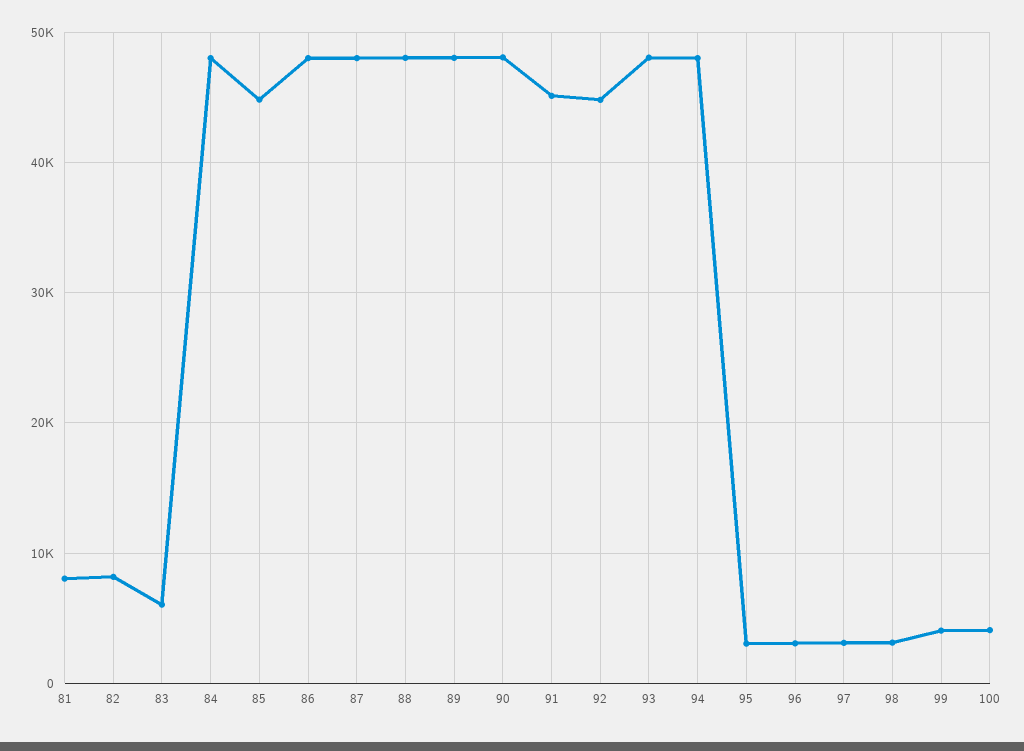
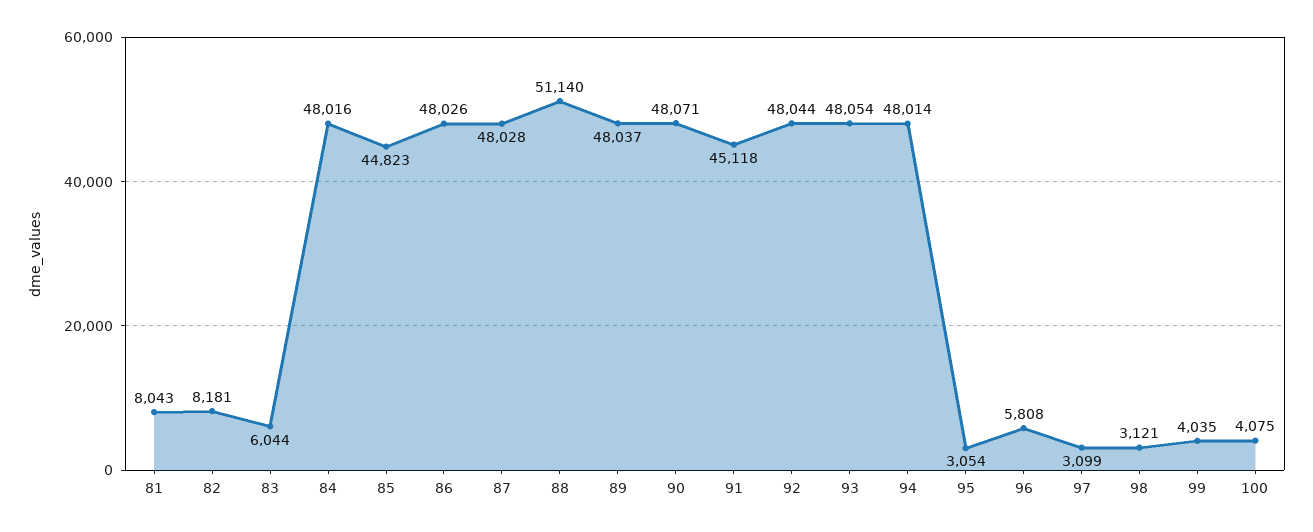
  {
    "81": 8043,
    "82": 8181,
    "83": 6044,
    "84": 48016,
    "85": 44823,
    "86": 48026,
    "87": 48028,
-   "88": 48000,
+   "88": 51140,
    "89": 48037,
    "90": 48071,
    "91": 45118,
-   "92": 45000,
+   "92": 48044,
    "93": 48054,
    "94": 48014,
    "95": 3054,
-   "96": 3000,
+   "96": 5808,
    "97": 3099,
    "98": 3121,
    "99": 4035,
    "100": 4075
  }

